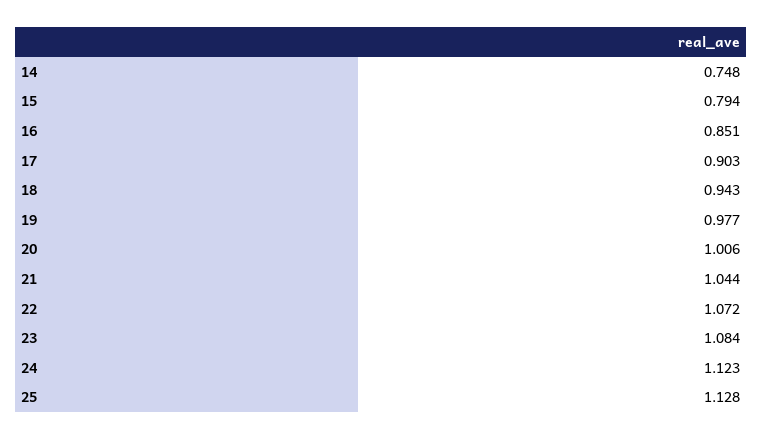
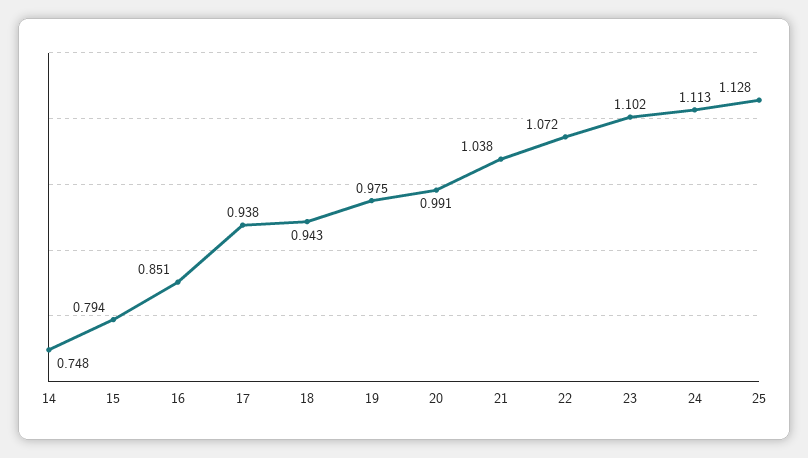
  {
    "14": 0.748,
    "15": 0.794,
    "16": 0.851,
-   "17": 0.903,
+   "17": 0.938,
    "18": 0.943,
-   "19": 0.977,
+   "19": 0.975,
-   "20": 1.006,
+   "20": 0.991,
-   "21": 1.044,
+   "21": 1.038,
    "22": 1.072,
-   "23": 1.084,
+   "23": 1.102,
-   "24": 1.123,
+   "24": 1.113,
    "25": 1.128
  }

